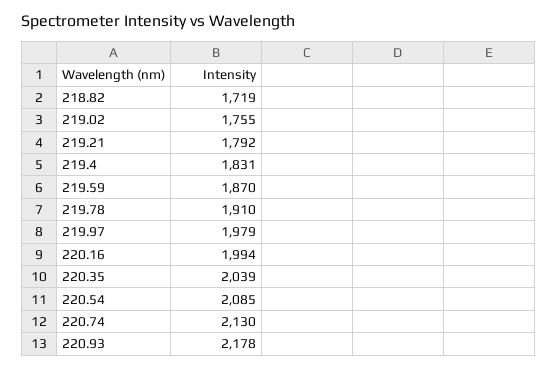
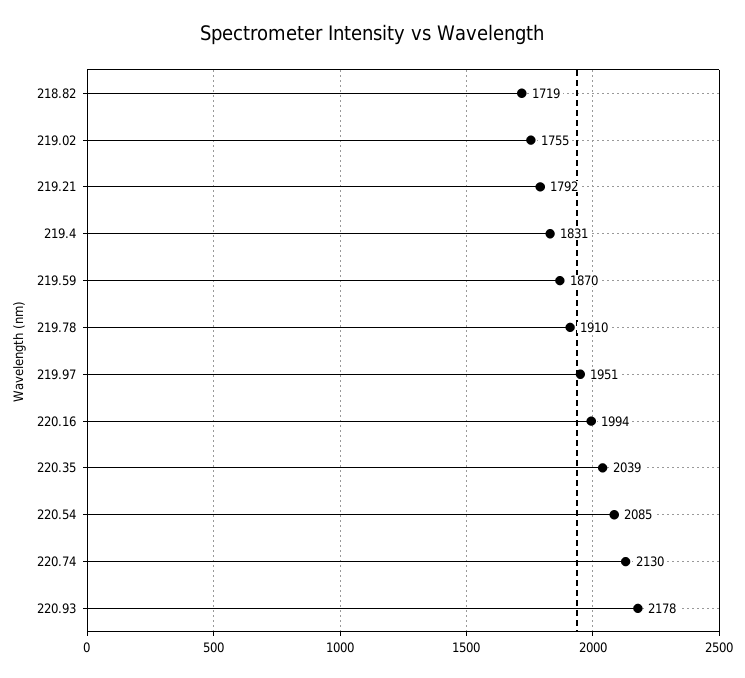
  {
    "218.82": 1719,
    "219.02": 1755,
    "219.21": 1792,
    "219.4": 1831,
    "219.59": 1870,
    "219.78": 1910,
-   "219.97": 1979,
+   "219.97": 1951,
    "220.16": 1994,
    "220.35": 2039,
    "220.54": 2085,
    "220.74": 2130,
    "220.93": 2178
  }

